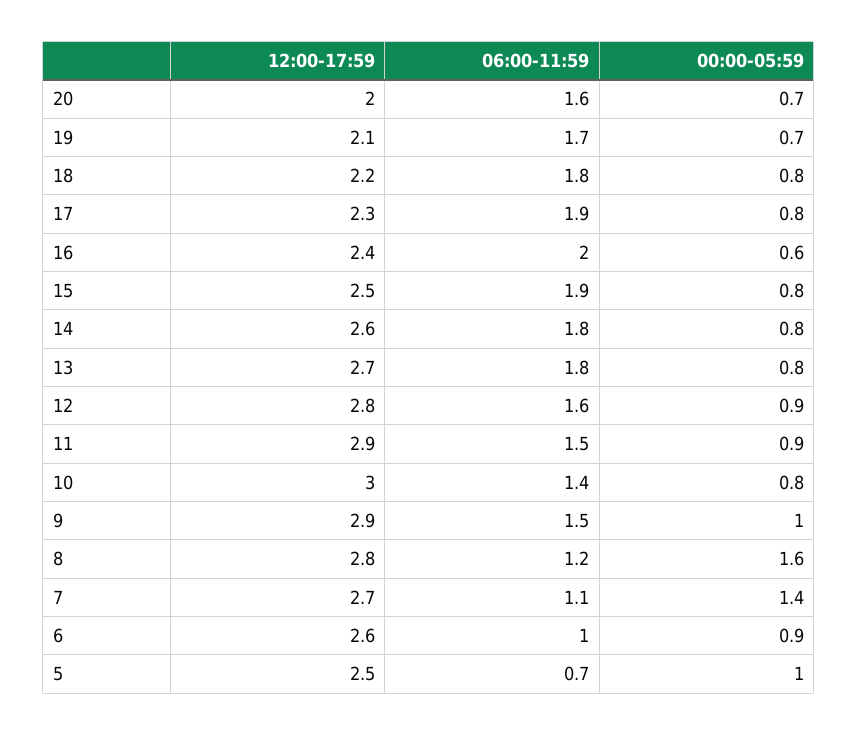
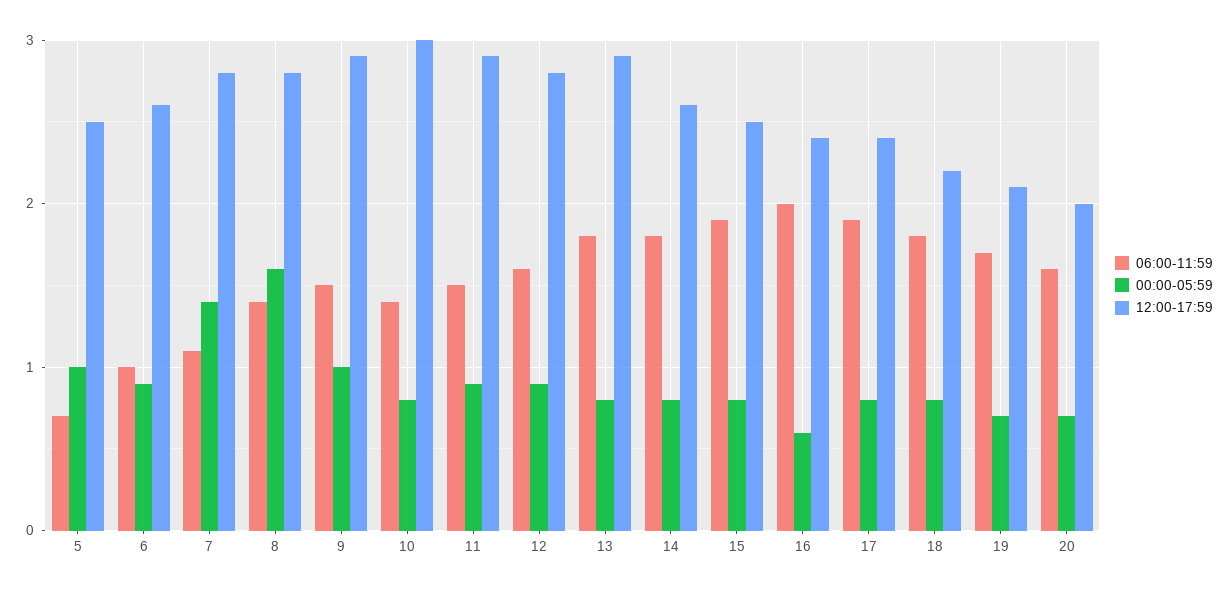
  {
    "12:00-17:59": {
      "20": 2,
      "19": 2.1,
      "18": 2.2,
-     "17": 2.3,
+     "17": 2.4,
      "16": 2.4,
      "15": 2.5,
      "14": 2.6,
-     "13": 2.7,
+     "13": 2.9,
      "12": 2.8,
      "11": 2.9,
      "10": 3,
      "9": 2.9,
      "8": 2.8,
-     "7": 2.7,
+     "7": 2.8,
      "6": 2.6,
      "5": 2.5
    },
    "06:00-11:59": {
      "20": 1.6,
      "19": 1.7,
      "18": 1.8,
      "17": 1.9,
      "16": 2,
      "15": 1.9,
      "14": 1.8,
      "13": 1.8,
      "12": 1.6,
      "11": 1.5,
      "10": 1.4,
      "9": 1.5,
-     "8": 1.2,
+     "8": 1.4,
      "7": 1.1,
      "6": 1,
      "5": 0.7
    },
    "00:00-05:59": {
      "20": 0.7,
      "19": 0.7,
      "18": 0.8,
      "17": 0.8,
      "16": 0.6,
      "15": 0.8,
      "14": 0.8,
      "13": 0.8,
      "12": 0.9,
      "11": 0.9,
      "10": 0.8,
      "9": 1,
      "8": 1.6,
      "7": 1.4,
      "6": 0.9,
      "5": 1
    }
  }

